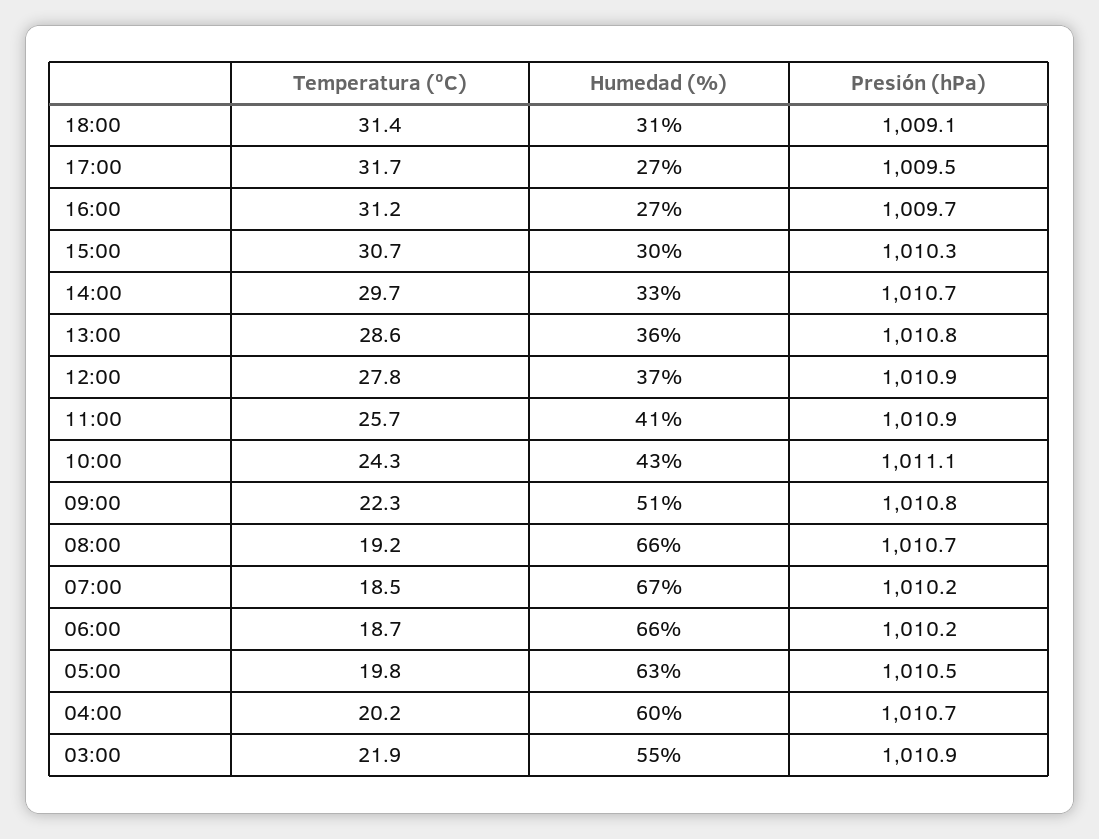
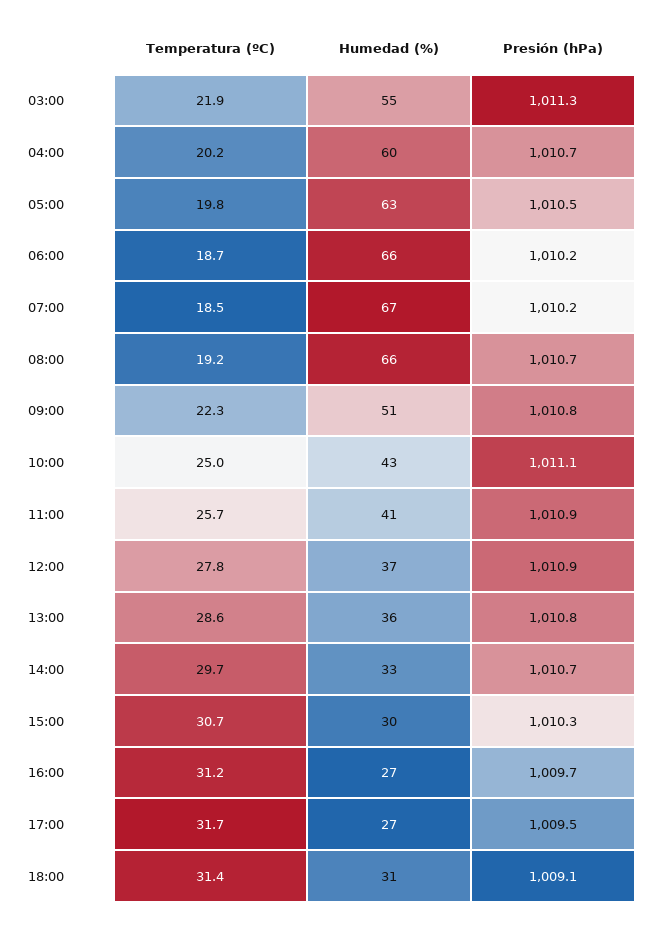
  {
    "Temperatura (ºC)": {
      "18:00": 31.4,
      "17:00": 31.7,
      "16:00": 31.2,
      "15:00": 30.7,
      "14:00": 29.7,
      "13:00": 28.6,
      "12:00": 27.8,
      "11:00": 25.7,
-     "10:00": 24.3,
+     "10:00": 25,
      "09:00": 22.3,
      "08:00": 19.2,
      "07:00": 18.5,
      "06:00": 18.7,
      "05:00": 19.8,
      "04:00": 20.2,
      "03:00": 21.9
    },
    "Humedad (%)": {
      "18:00": 31,
      "17:00": 27,
      "16:00": 27,
      "15:00": 30,
      "14:00": 33,
      "13:00": 36,
      "12:00": 37,
      "11:00": 41,
      "10:00": 43,
      "09:00": 51,
      "08:00": 66,
      "07:00": 67,
      "06:00": 66,
      "05:00": 63,
      "04:00": 60,
      "03:00": 55
    },
    "Presión (hPa)": {
      "18:00": 1009.1,
      "17:00": 1009.5,
      "16:00": 1009.7,
      "15:00": 1010.3,
      "14:00": 1010.7,
      "13:00": 1010.8,
      "12:00": 1010.9,
      "11:00": 1010.9,
      "10:00": 1011.1,
      "09:00": 1010.8,
      "08:00": 1010.7,
      "07:00": 1010.2,
      "06:00": 1010.2,
      "05:00": 1010.5,
      "04:00": 1010.7,
-     "03:00": 1010.9
+     "03:00": 1011.3
    }
  }

